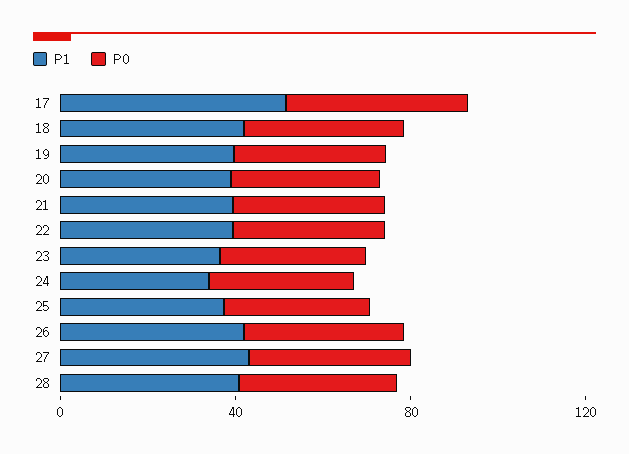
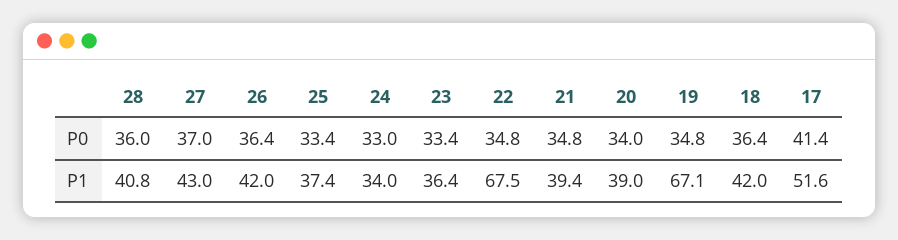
  {
    "P1": {
      "17": 51.6,
      "18": 42,
-     "19": 40,
+     "19": 67.1,
      "20": 39,
      "21": 39.4,
-     "22": 40,
+     "22": 67.5,
      "23": 36.4,
      "24": 34,
      "25": 37.4,
      "26": 42,
      "27": 43,
      "28": 40.8
    },
    "P0": {
      "17": 41.4,
      "18": 36.4,
      "19": 34.8,
      "20": 34,
      "21": 34.8,
      "22": 34.8,
      "23": 33.4,
      "24": 33,
      "25": 33.4,
      "26": 36.4,
      "27": 37,
      "28": 36
    }
  }

